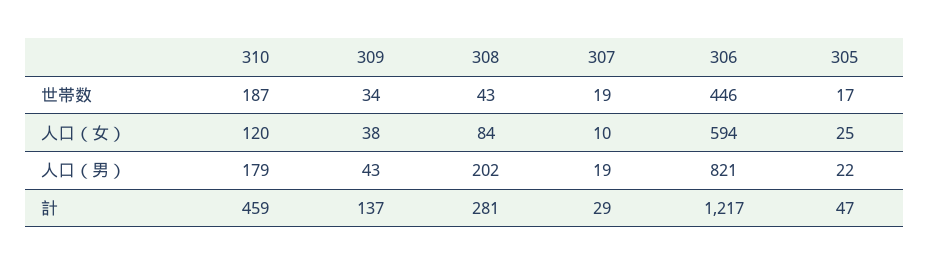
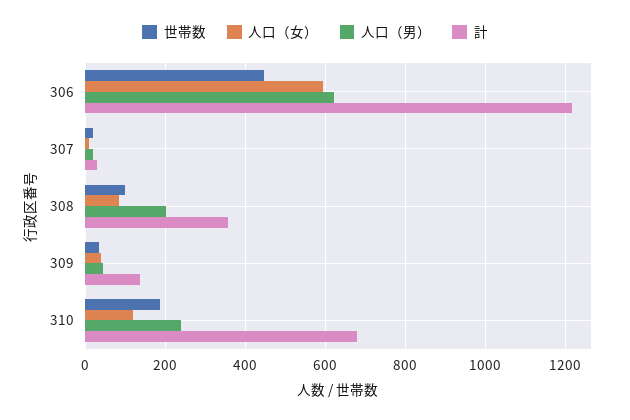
  {
    "世帯数": {
      "310": 187,
      "309": 34,
-     "308": 43,
+     "308": 100,
      "307": 19,
-     "306": 446,
+     "306": 446
-     "305": 17
    },
    "人口（女）": {
      "310": 120,
      "309": 38,
      "308": 84,
      "307": 10,
-     "306": 594,
+     "306": 594
-     "305": 25
    },
    "人口（男）": {
-     "310": 179,
+     "310": 240,
      "309": 43,
      "308": 202,
      "307": 19,
-     "306": 821,
+     "306": 620
-     "305": 22
    },
    "計": {
-     "310": 459,
+     "310": 680,
      "309": 137,
-     "308": 281,
+     "308": 360,
      "307": 29,
-     "306": 1217,
+     "306": 1217
-     "305": 47
    }
  }

